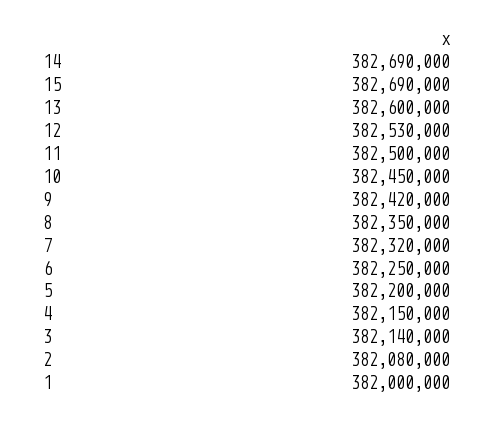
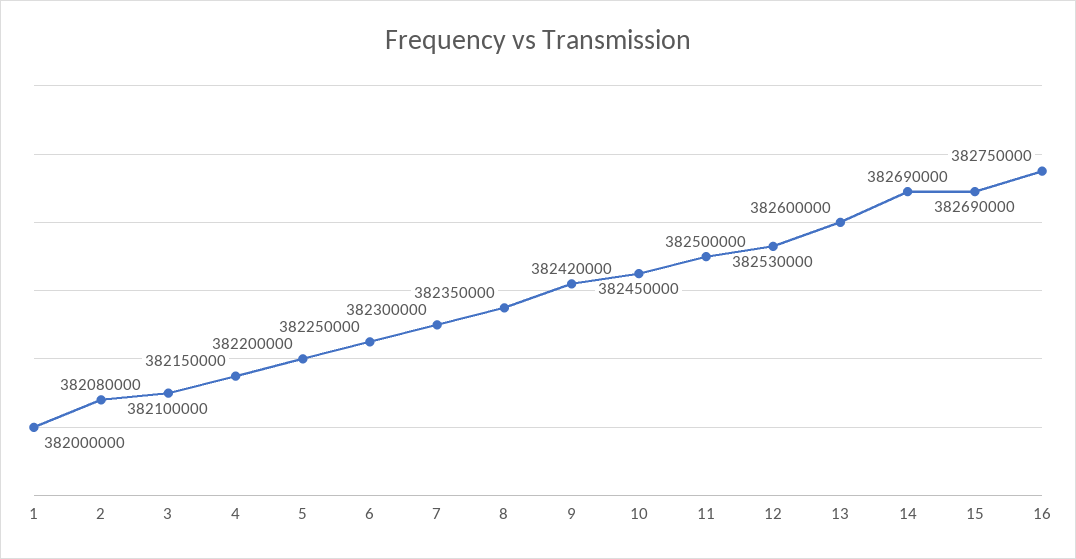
  {
    "14": 382690000,
    "15": 382690000,
    "13": 382600000,
    "12": 382530000,
    "11": 382500000,
    "10": 382450000,
    "9": 382420000,
    "8": 382350000,
-   "7": 382320000,
+   "7": 382300000,
    "6": 382250000,
    "5": 382200000,
    "4": 382150000,
-   "3": 382140000,
+   "3": 382100000,
    "2": 382080000,
-   "1": 382000000
+   "1": 382000000,
+   "16": 382750000
  }

